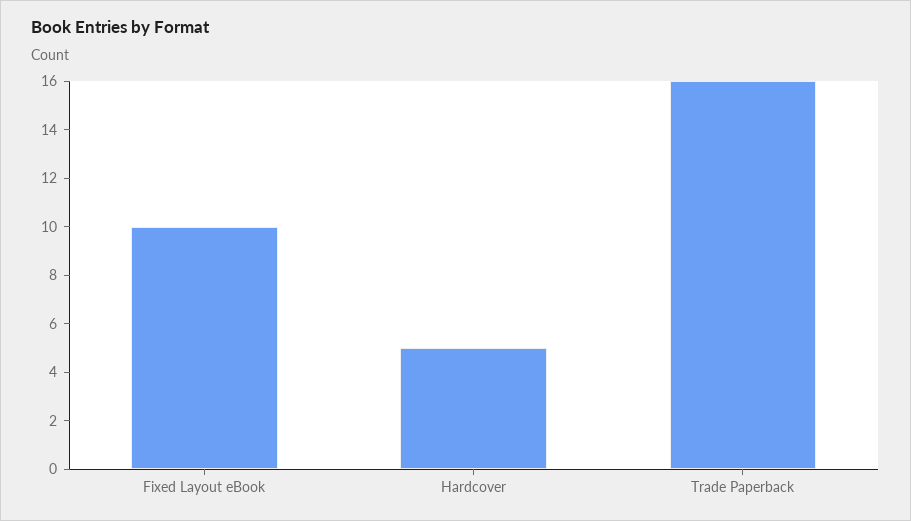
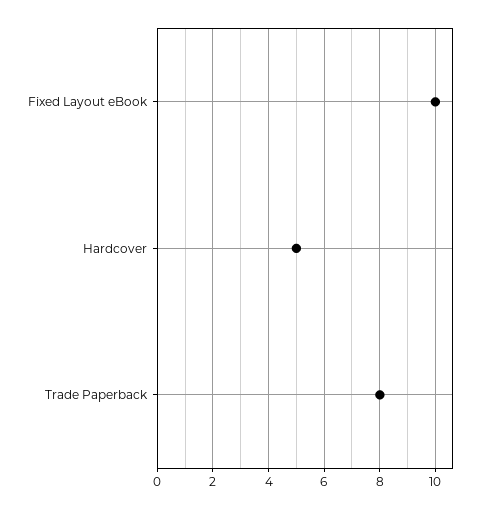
  {
    "Fixed Layout eBook": 10,
    "Hardcover": 5,
-   "Trade Paperback": 16
+   "Trade Paperback": 8
  }

